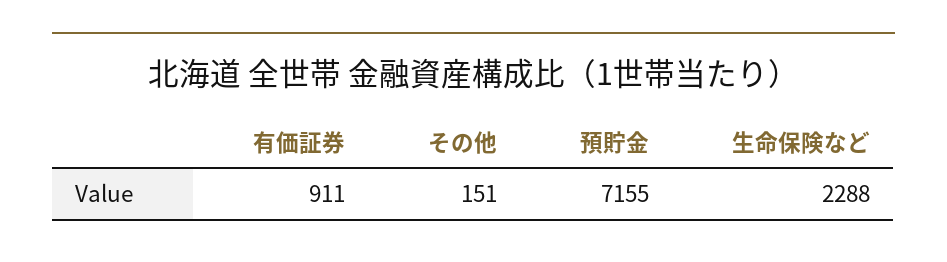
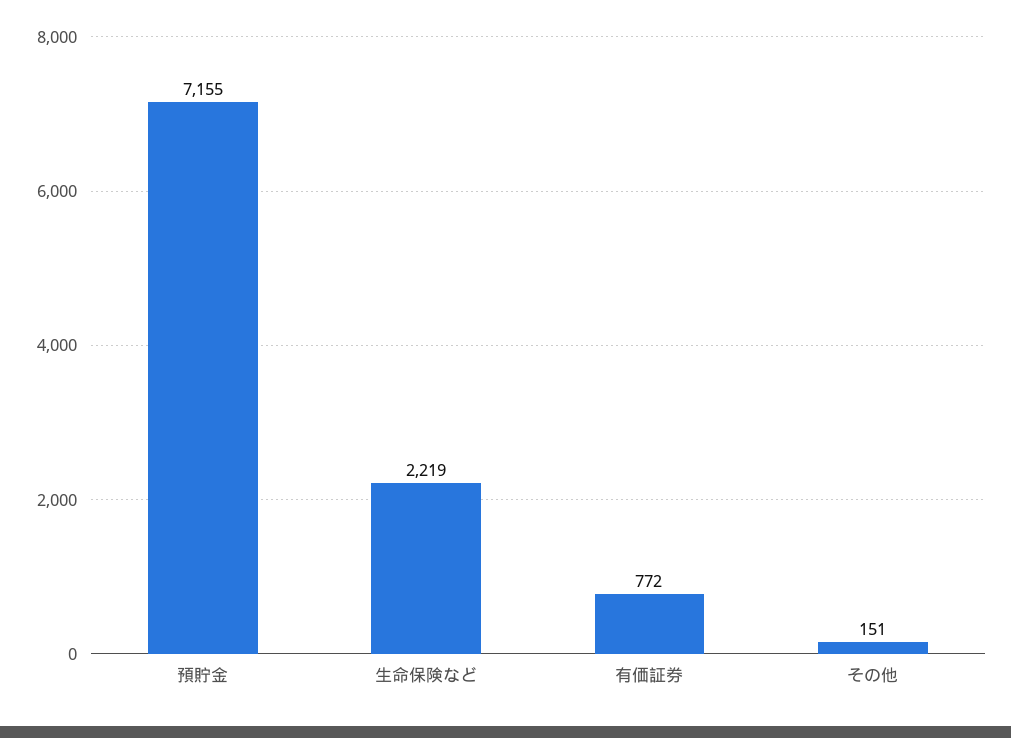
  {
-   "有価証券": 911,
+   "有価証券": 772,
    "その他": 151,
    "預貯金": 7155,
-   "生命保険など": 2288
+   "生命保険など": 2219
  }

